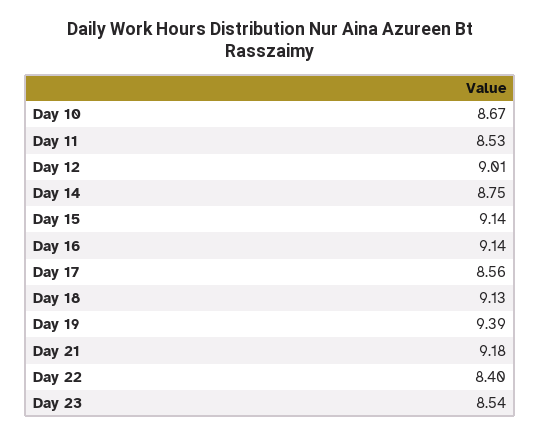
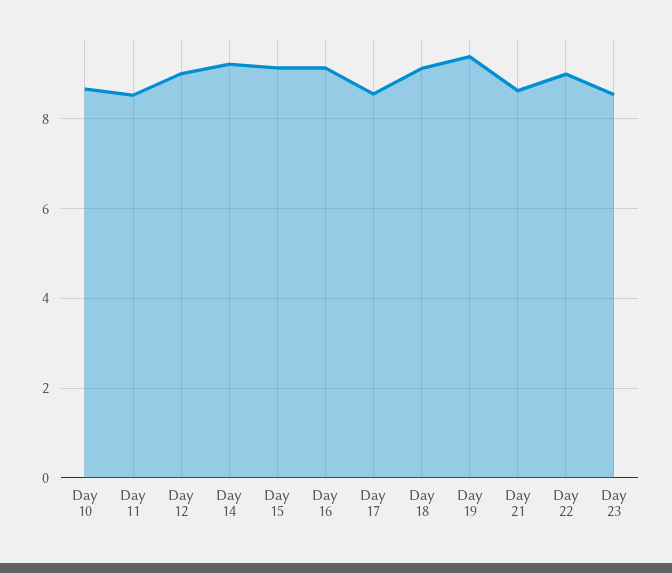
  {
    "Day 10": 8.67,
    "Day 11": 8.53,
    "Day 12": 9.01,
-   "Day 14": 8.75,
+   "Day 14": 9.2,
    "Day 15": 9.14,
    "Day 16": 9.14,
    "Day 17": 8.56,
    "Day 18": 9.13,
    "Day 19": 9.39,
-   "Day 21": 9.18,
+   "Day 21": 8.6,
-   "Day 22": 8.4,
+   "Day 22": 9,
    "Day 23": 8.54
  }

